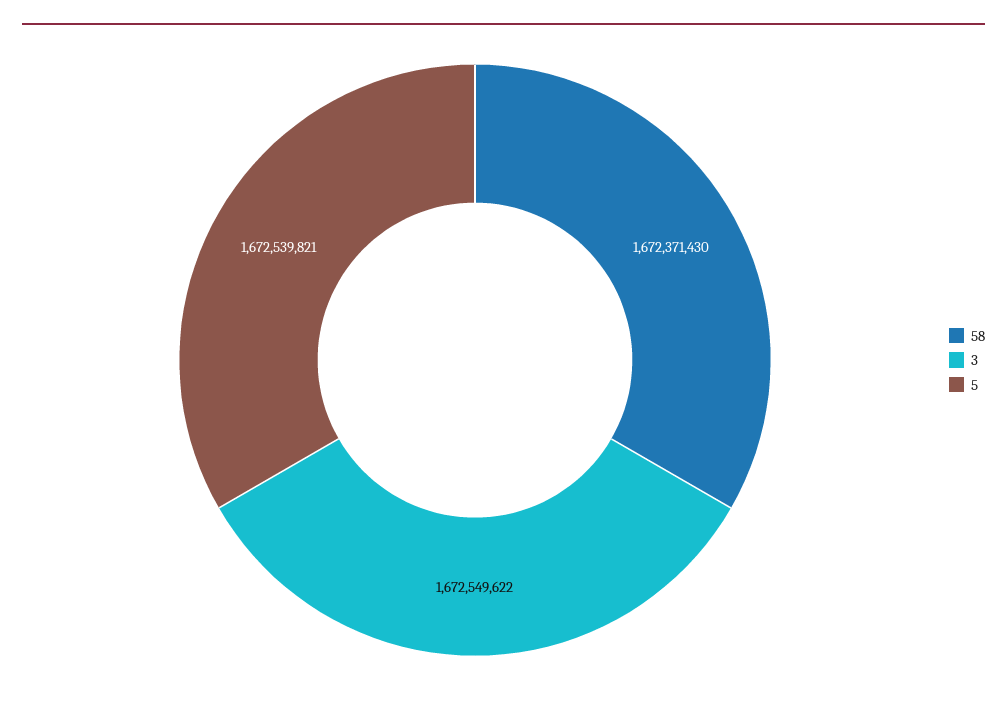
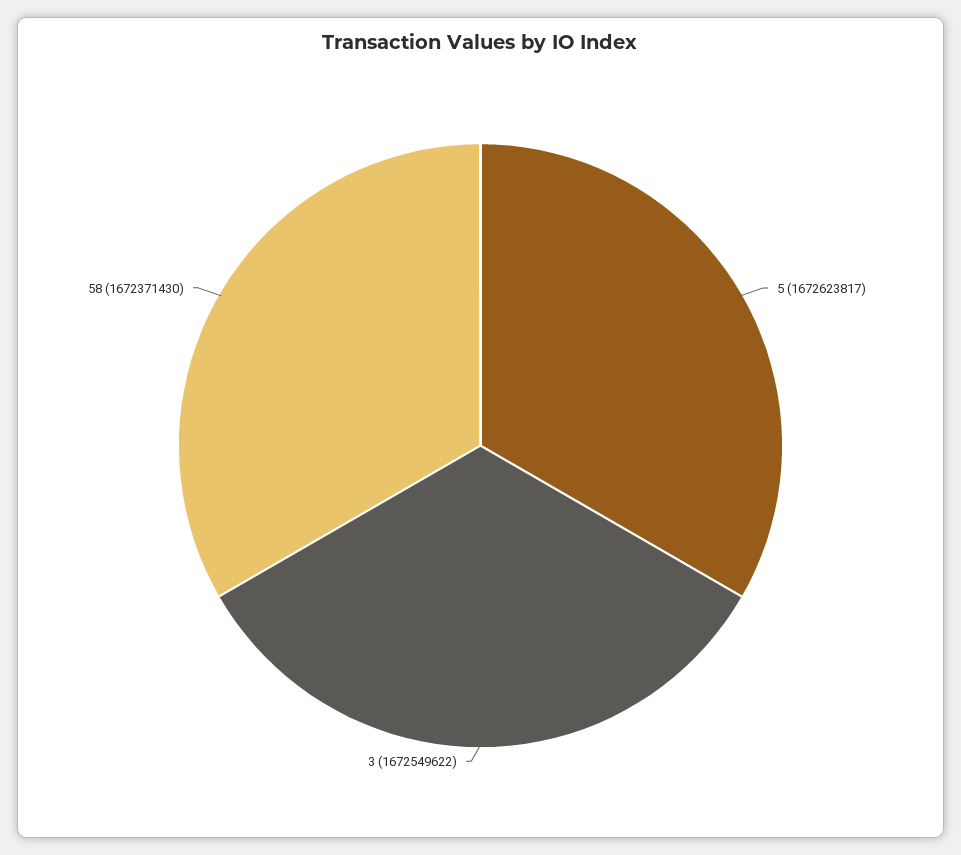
  {
    "58": 1672371430,
    "3": 1672549622,
-   "5": 1672539821
+   "5": 1672623817
  }

